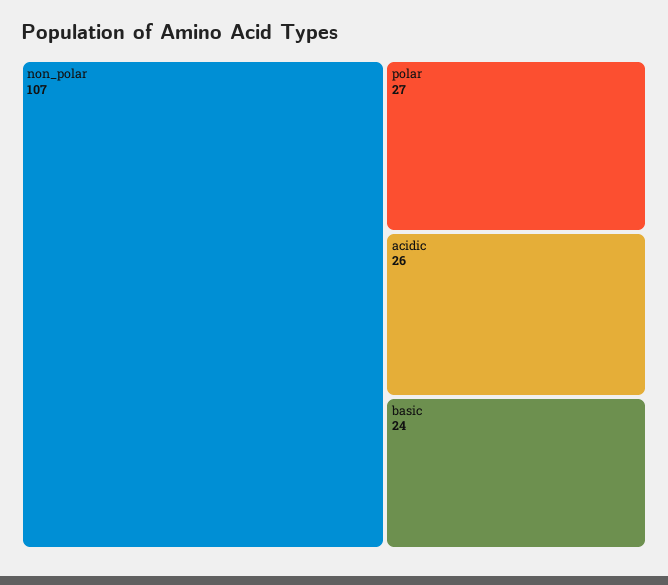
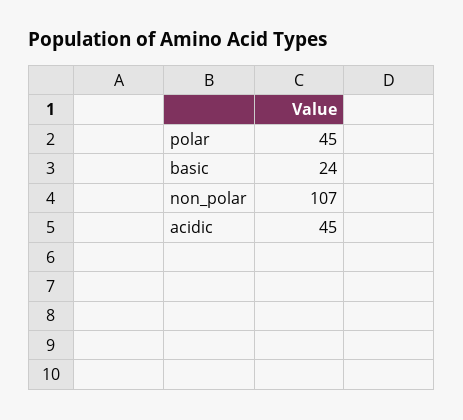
  {
    "non_polar": 107,
-   "polar": 27,
+   "polar": 45,
-   "acidic": 26,
+   "acidic": 45,
    "basic": 24
  }

